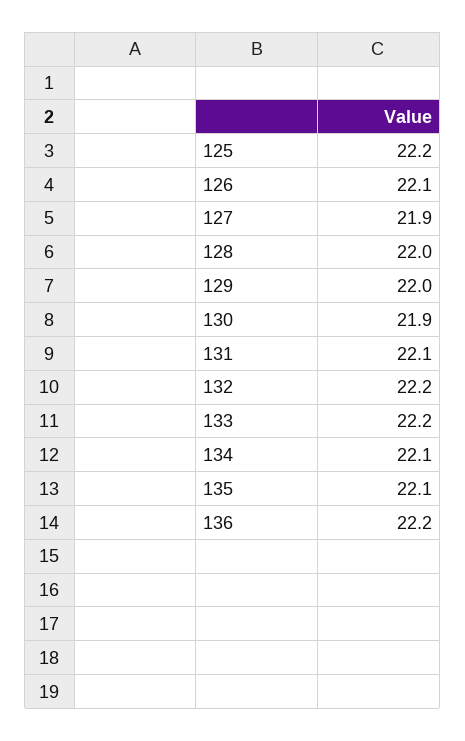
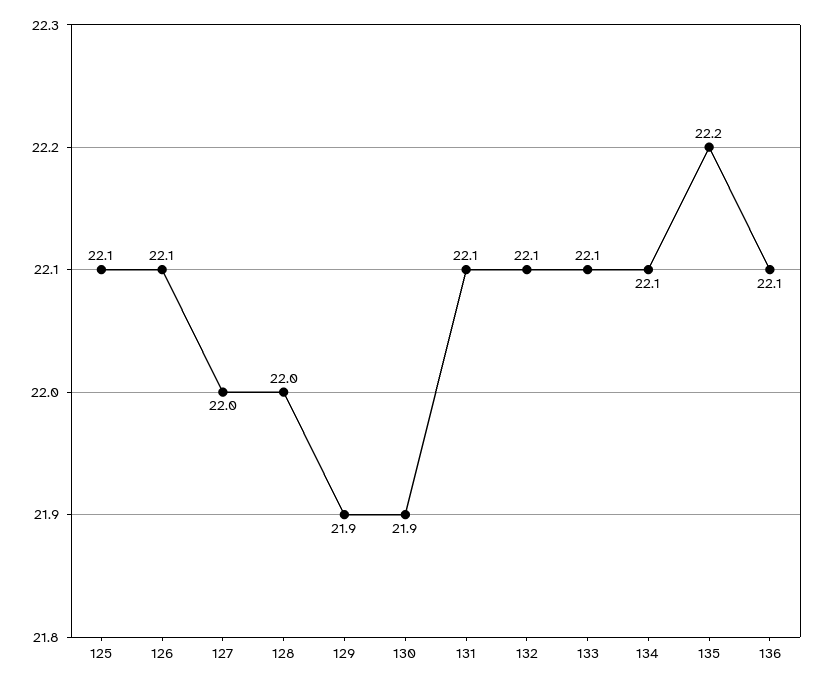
  {
-   "125": 22.2,
+   "125": 22.1,
    "126": 22.1,
-   "127": 21.9,
+   "127": 22,
    "128": 22,
-   "129": 22,
+   "129": 21.9,
    "130": 21.9,
    "131": 22.1,
-   "132": 22.2,
+   "132": 22.1,
-   "133": 22.2,
+   "133": 22.1,
    "134": 22.1,
-   "135": 22.1,
+   "135": 22.2,
-   "136": 22.2
+   "136": 22.1
  }

